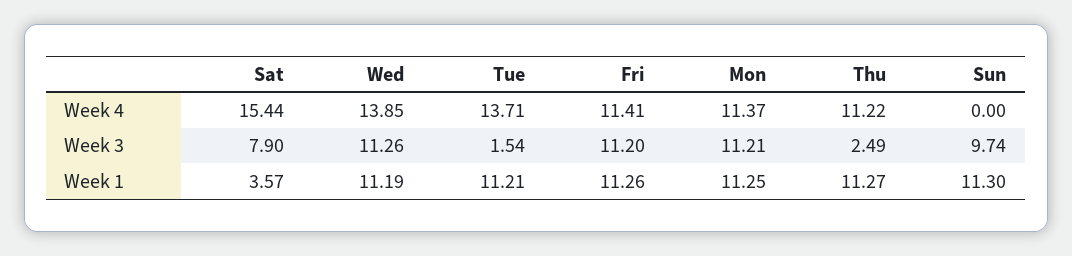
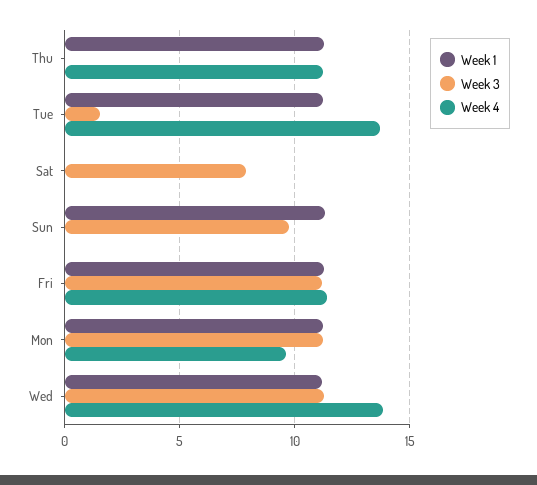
  {
    "Week 4": {
-     "Sat": 15.44,
+     "Sat": 0,
      "Wed": 13.85,
      "Tue": 13.71,
      "Fri": 11.41,
-     "Mon": 11.37,
+     "Mon": 9.5,
      "Thu": 11.22,
      "Sun": 0
    },
    "Week 3": {
      "Sat": 7.9,
      "Wed": 11.26,
      "Tue": 1.54,
      "Fri": 11.2,
      "Mon": 11.21,
-     "Thu": 2.49,
+     "Thu": 0,
      "Sun": 9.74
    },
    "Week 1": {
-     "Sat": 3.57,
+     "Sat": 0,
      "Wed": 11.19,
      "Tue": 11.21,
      "Fri": 11.26,
      "Mon": 11.25,
      "Thu": 11.27,
      "Sun": 11.3
    }
  }

